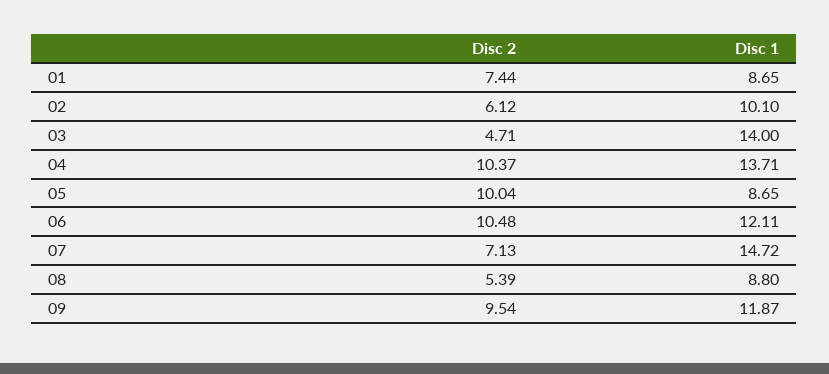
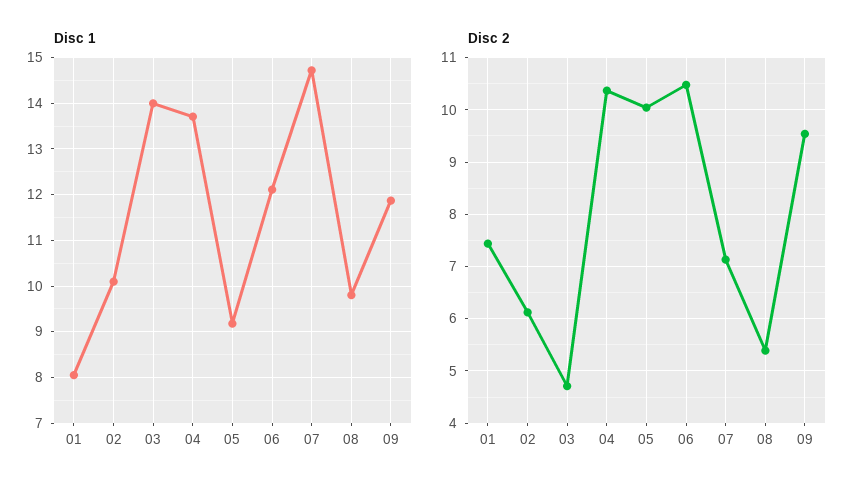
  {
    "Disc 2": {
      "01": 7.44,
      "02": 6.12,
      "03": 4.71,
      "04": 10.37,
      "05": 10.04,
      "06": 10.48,
      "07": 7.13,
      "08": 5.39,
      "09": 9.54
    },
    "Disc 1": {
-     "01": 8.65,
+     "01": 8,
      "02": 10.1,
      "03": 14,
      "04": 13.71,
-     "05": 8.65,
+     "05": 9.2,
      "06": 12.11,
      "07": 14.72,
-     "08": 8.8,
+     "08": 9.8,
      "09": 11.87
    }
  }

